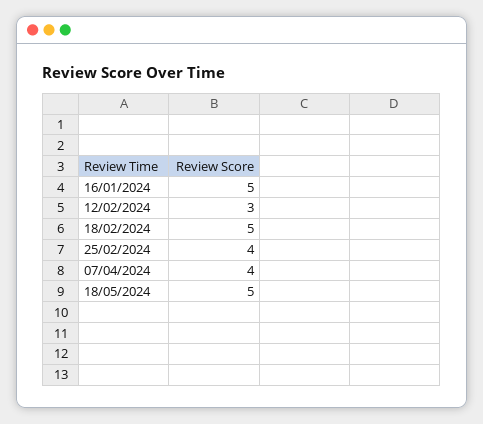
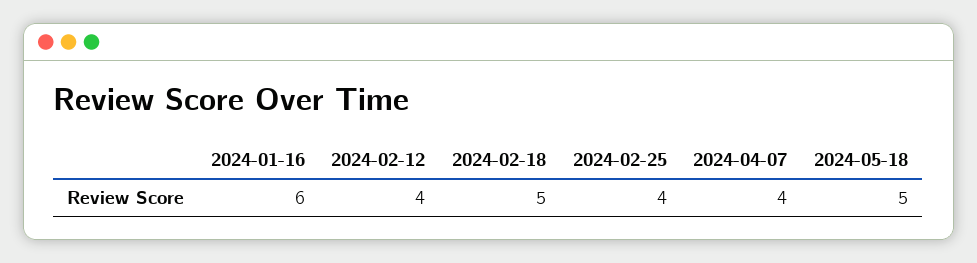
  {
-   "16/01/2024": 5,
+   "16/01/2024": 6,
-   "12/02/2024": 3,
+   "12/02/2024": 4,
    "18/02/2024": 5,
    "25/02/2024": 4,
    "07/04/2024": 4,
    "18/05/2024": 5
  }

